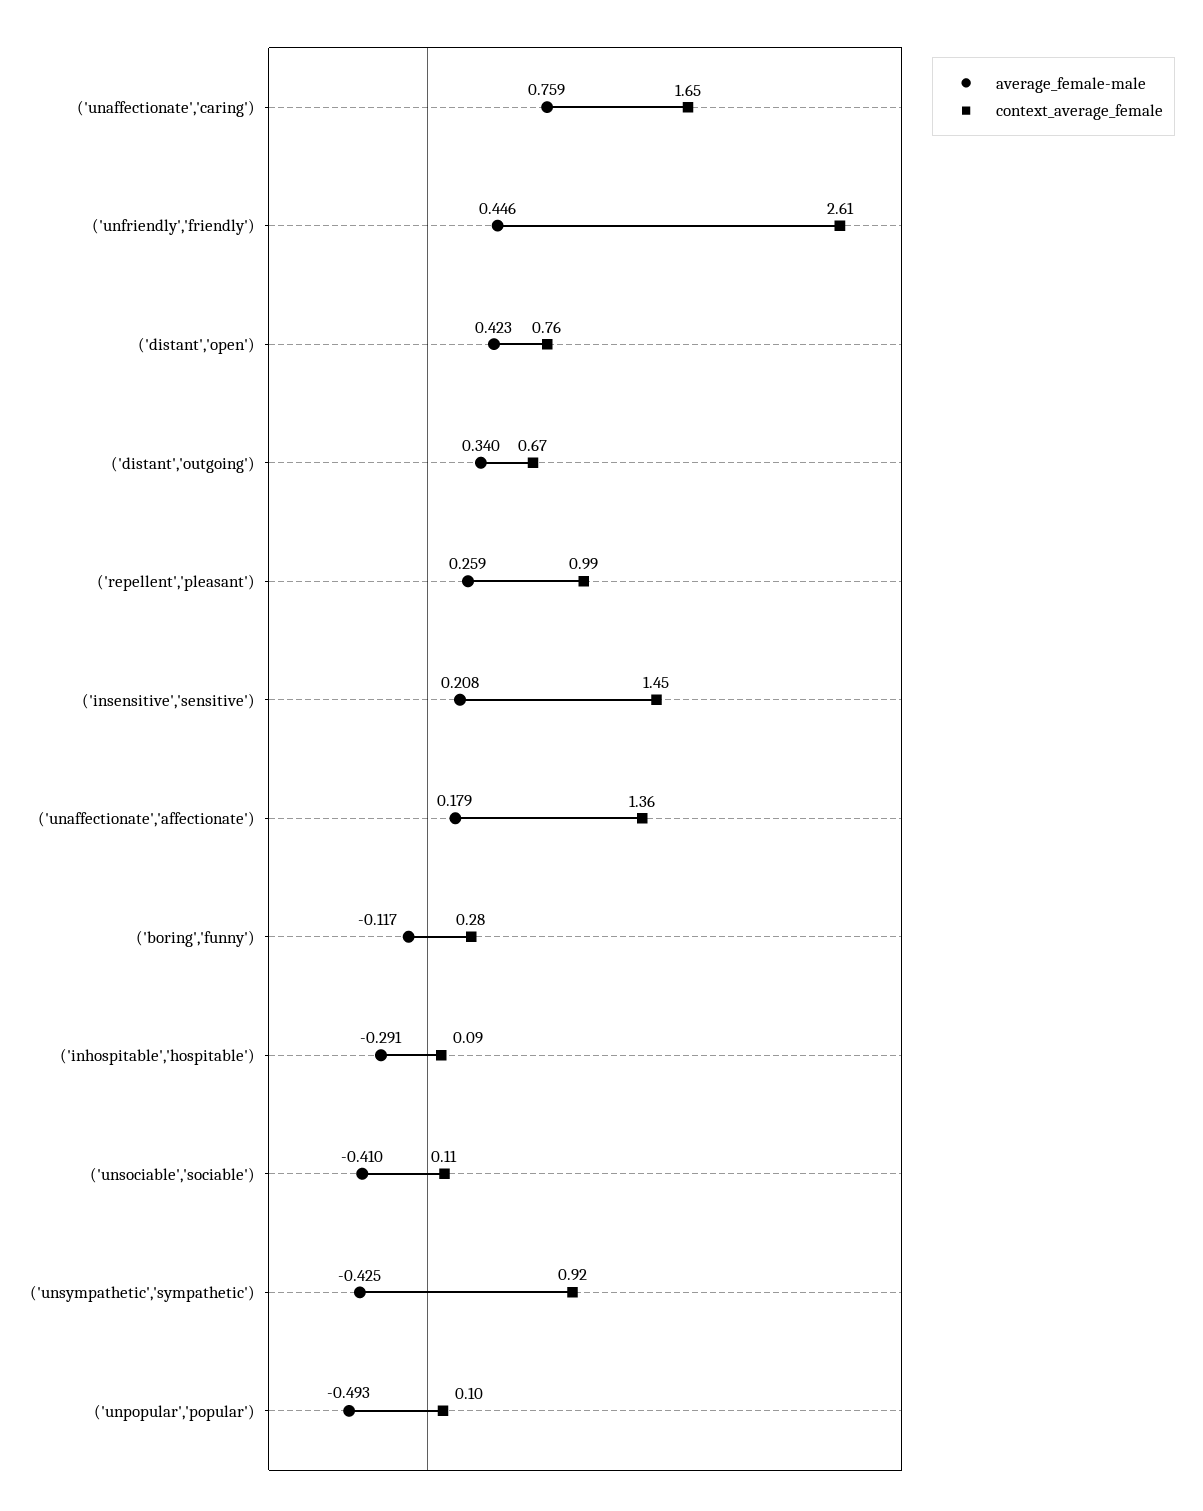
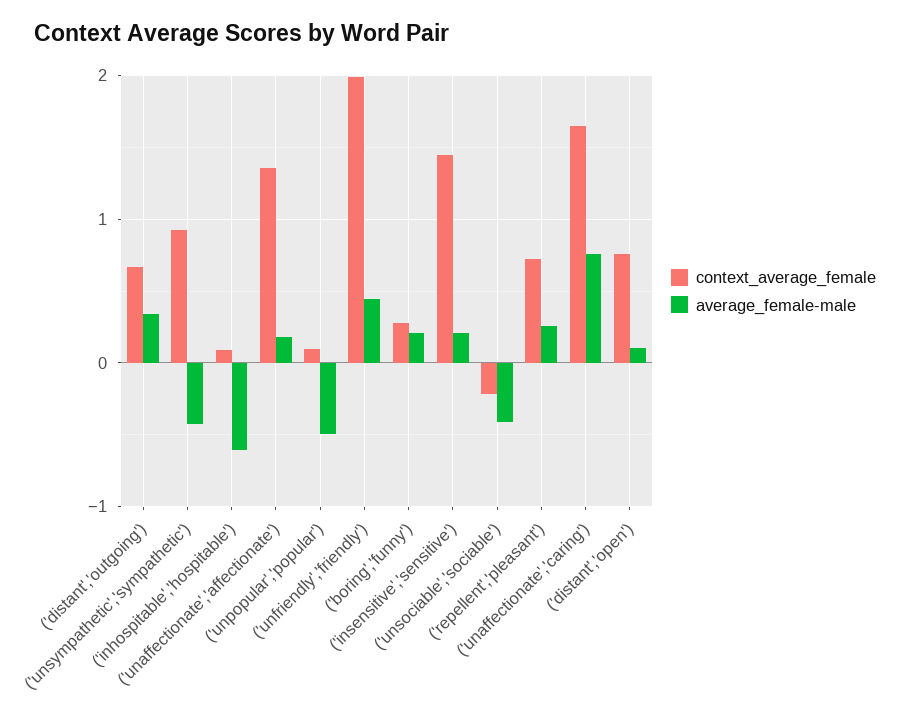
  {
    "average_female-male": {
      "('unaffectionate','caring')": 0.759,
      "('unfriendly','friendly')": 0.446,
-     "('distant','open')": 0.423,
+     "('distant','open')": 0.1,
      "('distant','outgoing')": 0.34,
      "('repellent','pleasant')": 0.259,
      "('insensitive','sensitive')": 0.208,
      "('unaffectionate','affectionate')": 0.179,
-     "('boring','funny')": -0.117,
+     "('boring','funny')": 0.2,
-     "('inhospitable','hospitable')": -0.291,
+     "('inhospitable','hospitable')": -0.6,
      "('unsociable','sociable')": -0.41,
      "('unsympathetic','sympathetic')": -0.425,
      "('unpopular','popular')": -0.493
    },
    "context_average_female": {
      "('unaffectionate','caring')": 1.65,
-     "('unfriendly','friendly')": 2.61,
+     "('unfriendly','friendly')": 2,
      "('distant','open')": 0.76,
      "('distant','outgoing')": 0.67,
-     "('repellent','pleasant')": 0.99,
+     "('repellent','pleasant')": 0.7,
      "('insensitive','sensitive')": 1.45,
      "('unaffectionate','affectionate')": 1.36,
      "('boring','funny')": 0.28,
      "('inhospitable','hospitable')": 0.09,
-     "('unsociable','sociable')": 0.11,
+     "('unsociable','sociable')": -0.2,
      "('unsympathetic','sympathetic')": 0.92,
      "('unpopular','popular')": 0.1
    }
  }

